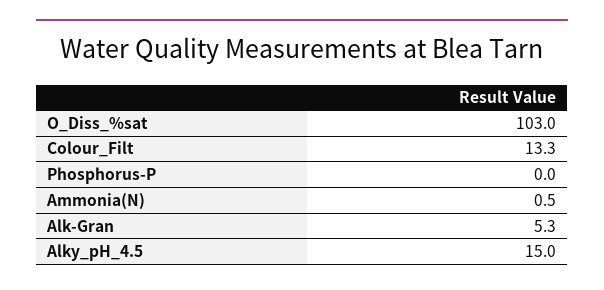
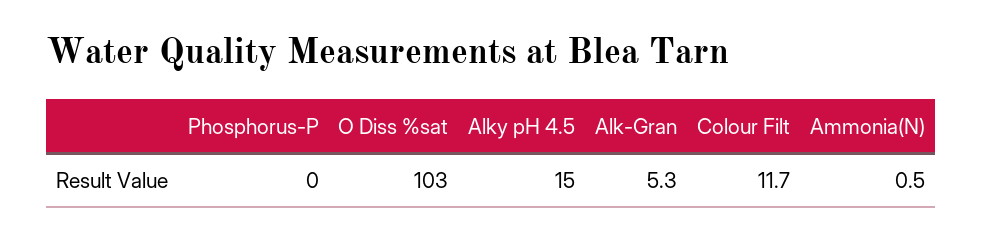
  {
    "O_Diss_%sat": 103,
-   "Colour_Filt": 13.3,
+   "Colour_Filt": 11.7,
    "Phosphorus-P": 0,
    "Ammonia(N)": 0.5,
    "Alk-Gran": 5.3,
    "Alky_pH_4.5": 15
  }

